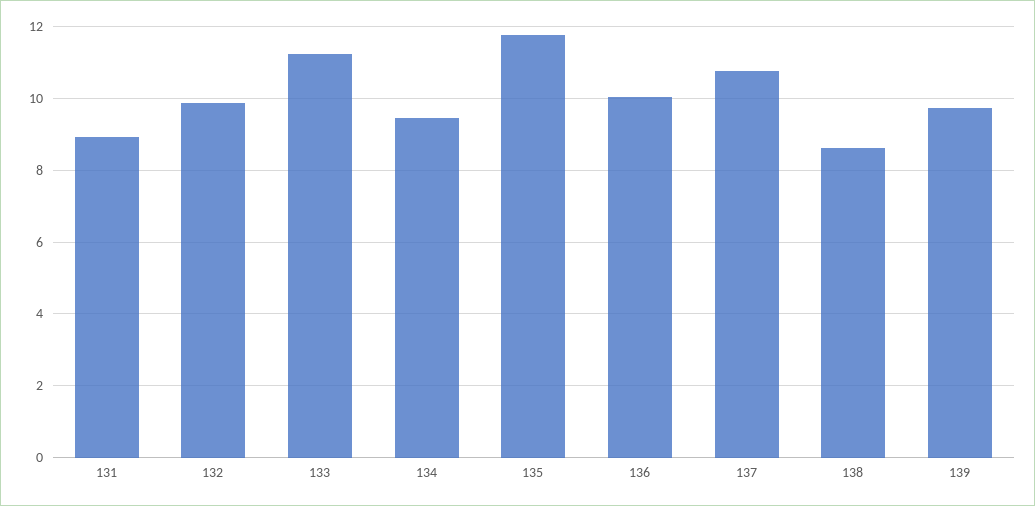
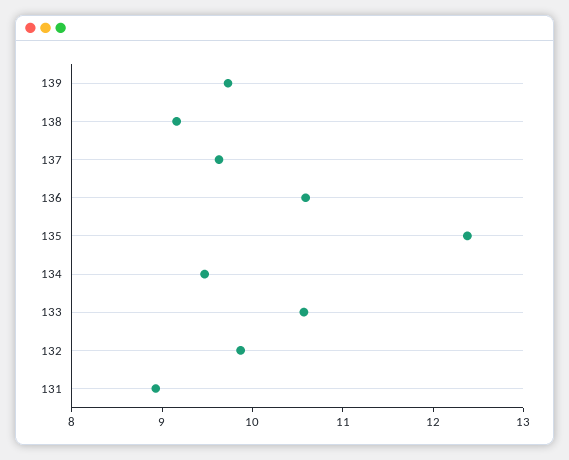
  {
    "131": 9,
    "132": 9.8,
-   "133": 11.2,
+   "133": 10.6,
    "134": 9.4,
-   "135": 11.8,
+   "135": 12.4,
-   "136": 10,
+   "136": 10.6,
-   "137": 10.8,
+   "137": 9.6,
-   "138": 8.6,
+   "138": 9.2,
    "139": 9.8
  }

